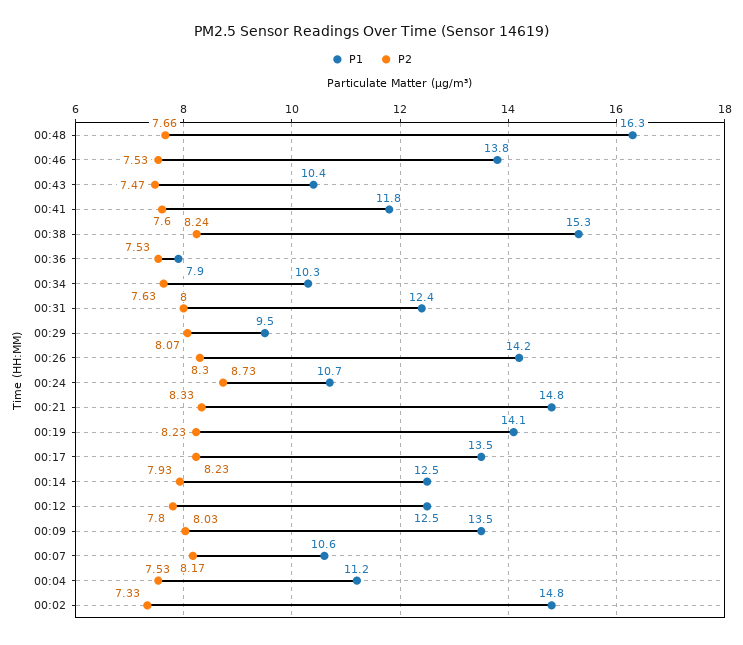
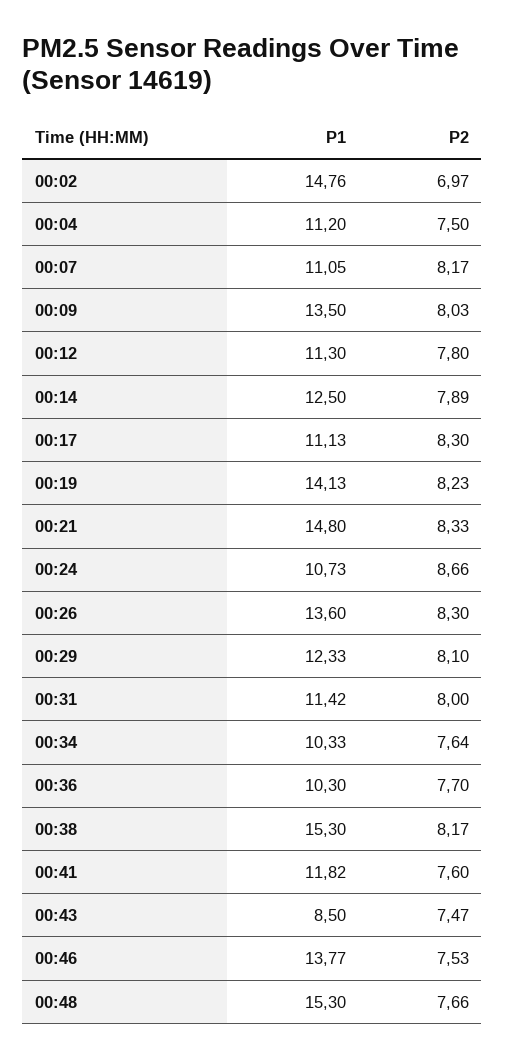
  {
    "P1": {
-     "00:48": 16.3,
+     "00:48": 15.3,
      "00:46": 13.77,
-     "00:43": 10.4,
+     "00:43": 8.5,
      "00:41": 11.82,
      "00:38": 15.3,
-     "00:36": 7.9,
+     "00:36": 10.3,
      "00:34": 10.33,
-     "00:31": 12.4,
+     "00:31": 11.42,
-     "00:29": 9.5,
+     "00:29": 12.33,
-     "00:26": 14.2,
+     "00:26": 13.6,
      "00:24": 10.73,
      "00:21": 14.8,
      "00:19": 14.13,
-     "00:17": 13.5,
+     "00:17": 11.13,
      "00:14": 12.5,
-     "00:12": 12.5,
+     "00:12": 11.3,
      "00:09": 13.5,
-     "00:07": 10.6,
+     "00:07": 11.05,
      "00:04": 11.2,
      "00:02": 14.76
    },
    "P2": {
      "00:48": 7.66,
      "00:46": 7.53,
      "00:43": 7.47,
      "00:41": 7.6,
-     "00:38": 8.24,
+     "00:38": 8.17,
-     "00:36": 7.53,
+     "00:36": 7.7,
-     "00:34": 7.63,
+     "00:34": 7.64,
      "00:31": 8,
-     "00:29": 8.07,
+     "00:29": 8.1,
      "00:26": 8.3,
-     "00:24": 8.73,
+     "00:24": 8.66,
      "00:21": 8.33,
      "00:19": 8.23,
-     "00:17": 8.23,
+     "00:17": 8.3,
-     "00:14": 7.93,
+     "00:14": 7.89,
      "00:12": 7.8,
      "00:09": 8.03,
      "00:07": 8.17,
-     "00:04": 7.53,
+     "00:04": 7.5,
-     "00:02": 7.33
+     "00:02": 6.97
    }
  }

